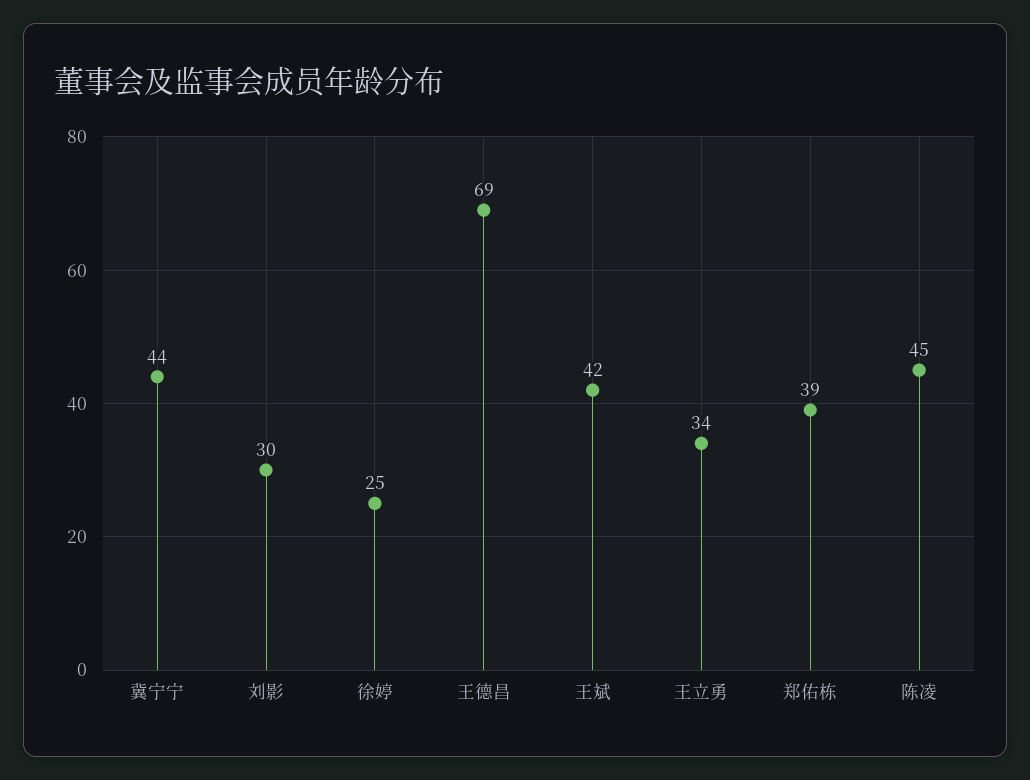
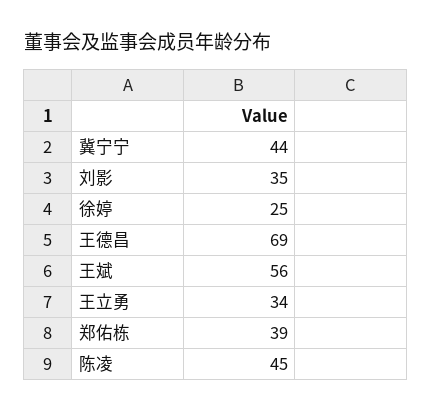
  {
    "冀宁宁": 44,
-   "刘影": 30,
+   "刘影": 35,
    "徐婷": 25,
    "王德昌": 69,
-   "王斌": 42,
+   "王斌": 56,
    "王立勇": 34,
    "郑佑栋": 39,
    "陈凌": 45
  }

